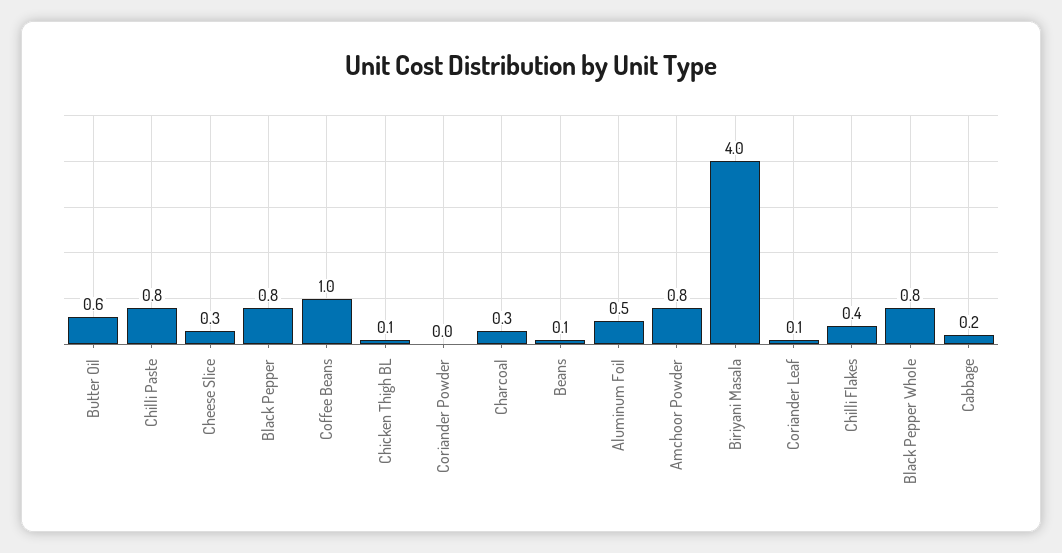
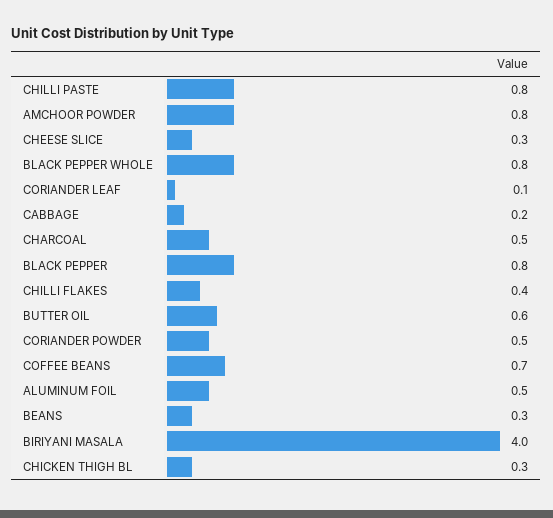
  {
    "Butter Oil": 0.6,
    "Chilli Paste": 0.8,
    "Cheese Slice": 0.3,
    "Black Pepper": 0.8,
-   "Coffee Beans": 1,
+   "Coffee Beans": 0.7,
-   "Chicken Thigh BL": 0.1,
+   "Chicken Thigh BL": 0.3,
-   "Coriander Powder": 0,
+   "Coriander Powder": 0.5,
-   "Charcoal": 0.3,
+   "Charcoal": 0.5,
-   "Beans": 0.1,
+   "Beans": 0.3,
    "Aluminum Foil": 0.5,
    "Amchoor Powder": 0.8,
    "Biriyani Masala": 4,
    "Coriander Leaf": 0.1,
    "Chilli Flakes": 0.4,
    "Black Pepper Whole": 0.8,
    "Cabbage": 0.2
  }

